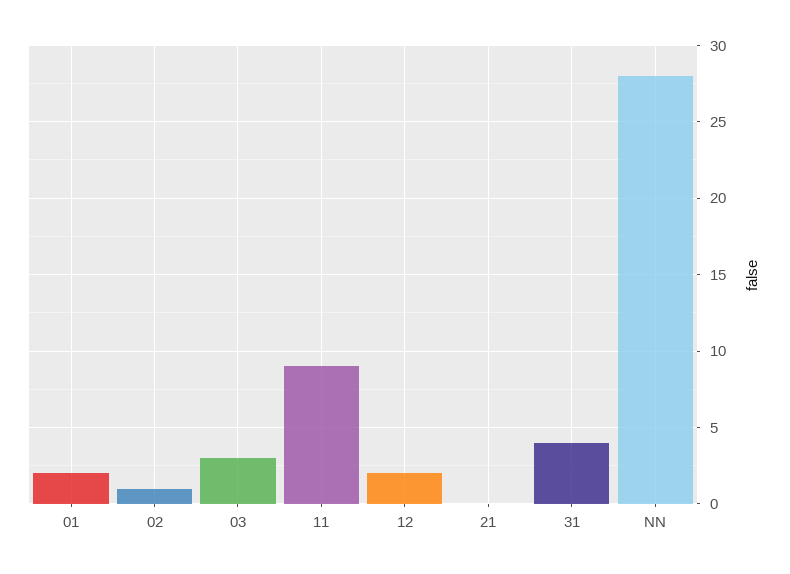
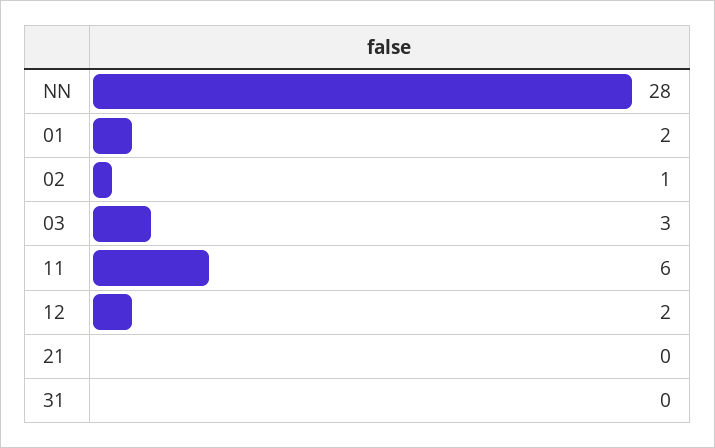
  {
    "01": 2,
    "02": 1,
    "03": 3,
-   "11": 9,
+   "11": 6,
    "12": 2,
    "21": 0,
-   "31": 4,
+   "31": 0,
    "NN": 28
  }

